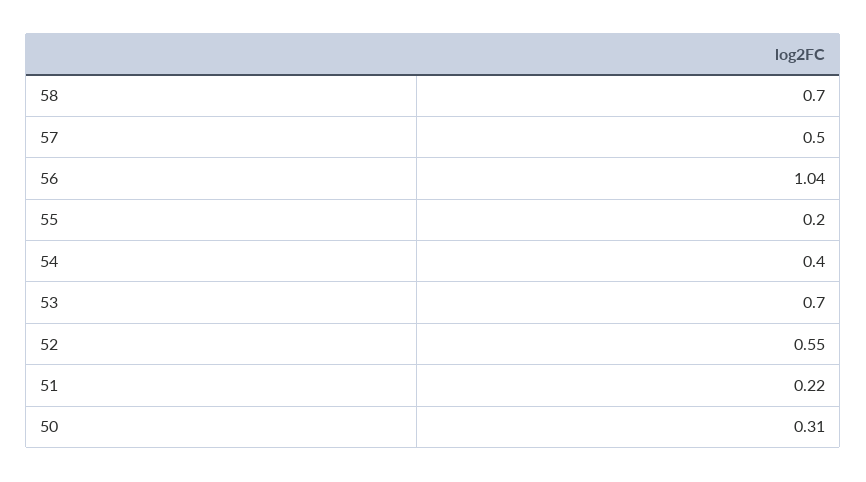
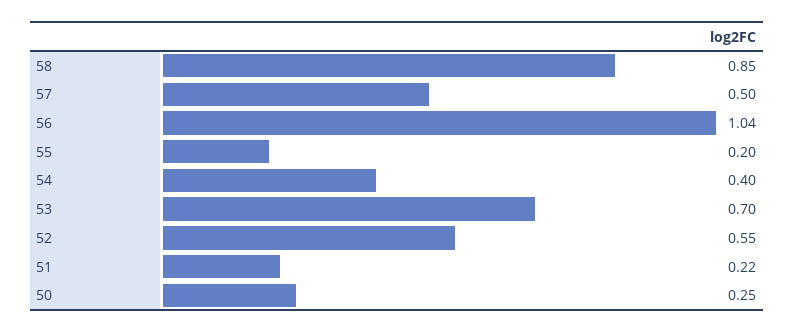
  {
-   "58": 0.7,
+   "58": 0.85,
    "57": 0.5,
    "56": 1.04,
    "55": 0.2,
    "54": 0.4,
    "53": 0.7,
    "52": 0.55,
    "51": 0.22,
-   "50": 0.31
+   "50": 0.25
  }

